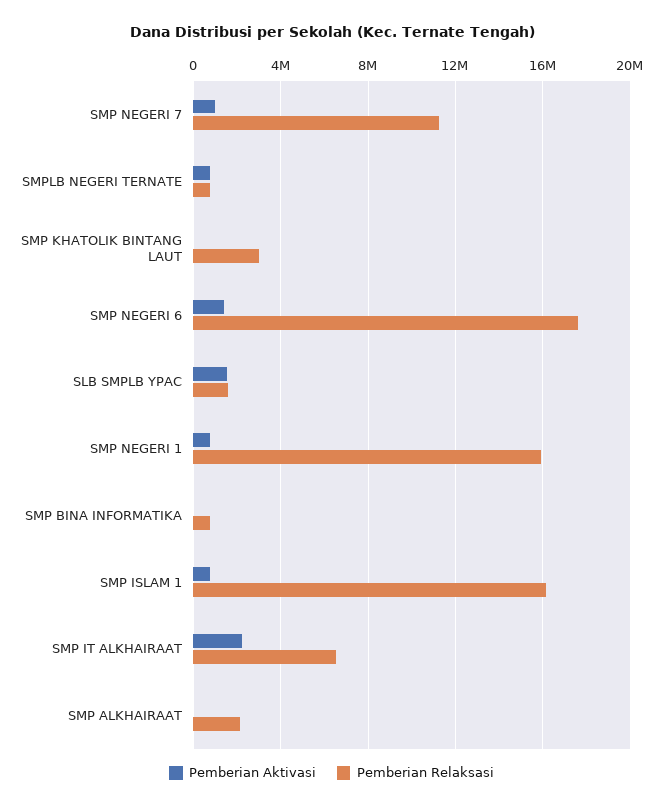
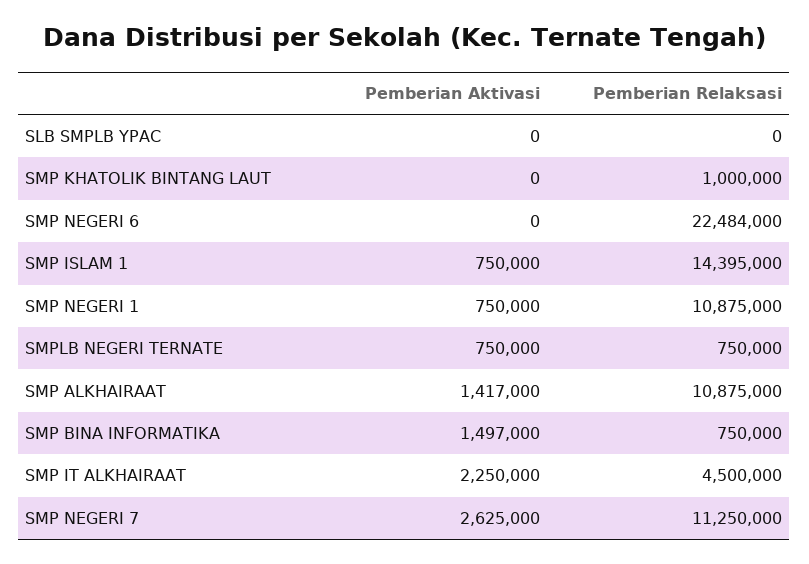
  {
    "Pemberian Aktivasi": {
-     "SMP NEGERI 7": 1000000,
+     "SMP NEGERI 7": 2625000,
      "SMPLB NEGERI TERNATE": 750000,
      "SMP KHATOLIK BINTANG LAUT": 0,
-     "SMP NEGERI 6": 1500000,
+     "SMP NEGERI 6": 0,
-     "SLB SMPLB YPAC": 1500000,
+     "SLB SMPLB YPAC": 0,
      "SMP NEGERI 1": 750000,
-     "SMP BINA INFORMATIKA": 0,
+     "SMP BINA INFORMATIKA": 1497000,
      "SMP ISLAM 1": 750000,
      "SMP IT ALKHAIRAAT": 2250000,
-     "SMP ALKHAIRAAT": 0
+     "SMP ALKHAIRAAT": 1417000
    },
    "Pemberian Relaksasi": {
      "SMP NEGERI 7": 11250000,
      "SMPLB NEGERI TERNATE": 750000,
-     "SMP KHATOLIK BINTANG LAUT": 3000000,
+     "SMP KHATOLIK BINTANG LAUT": 1000000,
-     "SMP NEGERI 6": 17500000,
+     "SMP NEGERI 6": 22484000,
-     "SLB SMPLB YPAC": 1500000,
+     "SLB SMPLB YPAC": 0,
-     "SMP NEGERI 1": 16000000,
+     "SMP NEGERI 1": 10875000,
      "SMP BINA INFORMATIKA": 750000,
-     "SMP ISLAM 1": 16000000,
+     "SMP ISLAM 1": 14395000,
-     "SMP IT ALKHAIRAAT": 6500000,
+     "SMP IT ALKHAIRAAT": 4500000,
-     "SMP ALKHAIRAAT": 2000000
+     "SMP ALKHAIRAAT": 10875000
    }
  }

